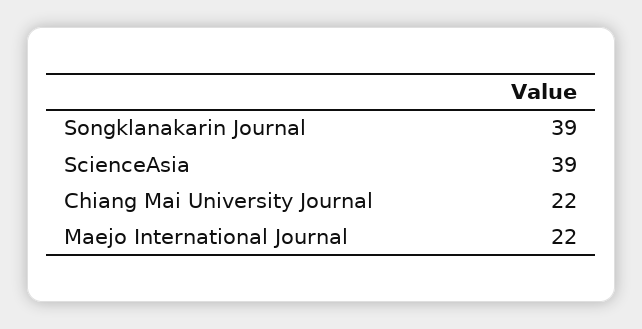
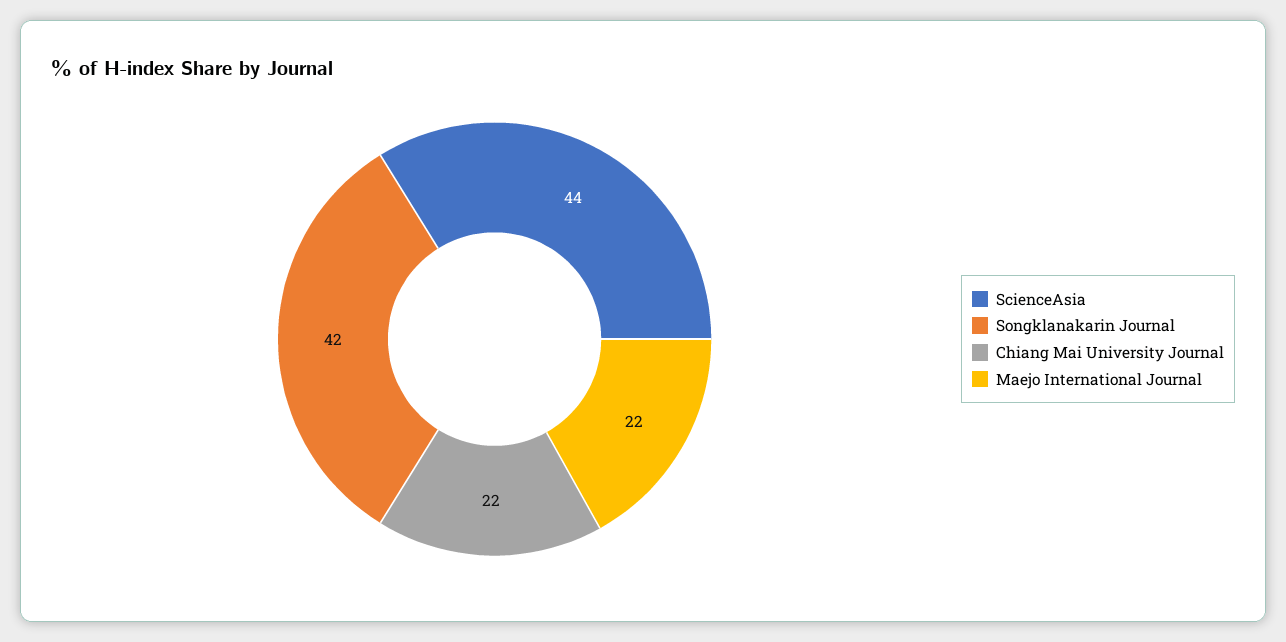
  {
-   "Songklanakarin Journal": 39,
+   "Songklanakarin Journal": 42,
-   "ScienceAsia": 39,
+   "ScienceAsia": 44,
    "Chiang Mai University Journal": 22,
    "Maejo International Journal": 22
  }

